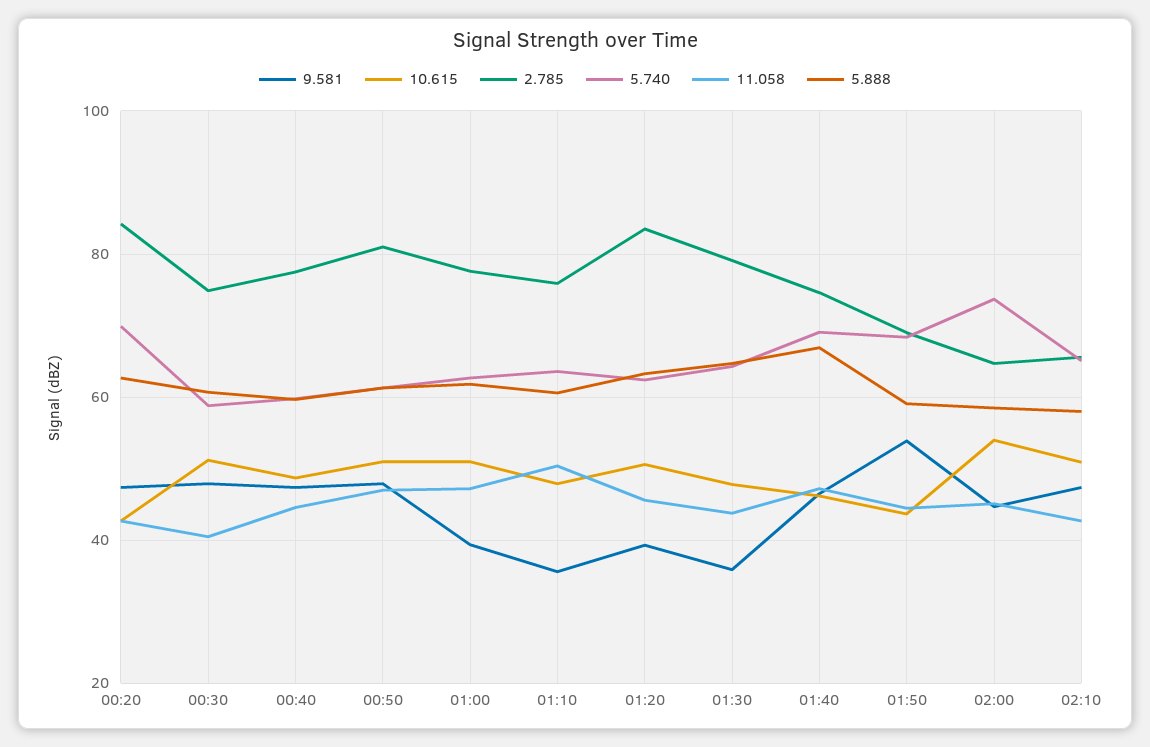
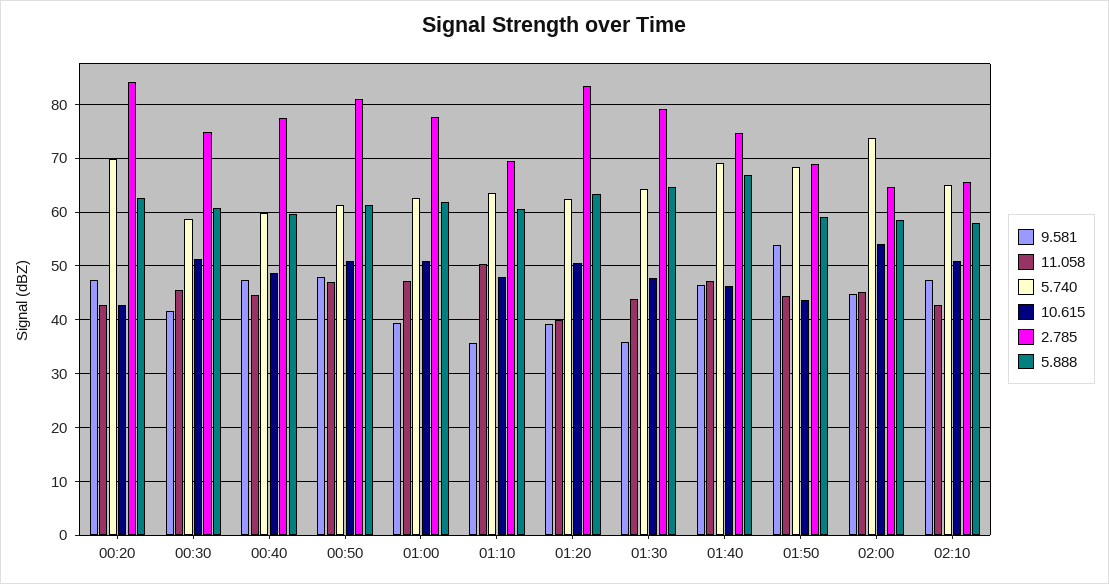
  {
    "9.581": {
      "00:20": 48,
-     "00:30": 48,
+     "00:30": 42,
      "00:40": 48,
      "00:50": 48,
      "01:00": 40,
      "01:10": 36,
      "01:20": 40,
      "01:30": 36,
      "01:40": 46,
      "01:50": 54,
      "02:00": 44,
      "02:10": 48
    },
    "10.615": {
      "00:20": 42,
      "00:30": 52,
      "00:40": 48,
      "00:50": 52,
      "01:00": 52,
      "01:10": 48,
      "01:20": 50,
      "01:30": 48,
      "01:40": 46,
      "01:50": 44,
      "02:00": 54,
      "02:10": 50
    },
    "2.785": {
      "00:20": 84,
      "00:30": 74,
      "00:40": 78,
      "00:50": 82,
      "01:00": 78,
-     "01:10": 76,
+     "01:10": 70,
      "01:20": 84,
      "01:30": 80,
      "01:40": 74,
      "01:50": 70,
      "02:00": 64,
      "02:10": 66
    },
    "5.740": {
      "00:20": 70,
      "00:30": 58,
      "00:40": 60,
      "00:50": 62,
      "01:00": 62,
      "01:10": 64,
      "01:20": 62,
      "01:30": 64,
      "01:40": 70,
      "01:50": 68,
      "02:00": 74,
      "02:10": 66
    },
    "11.058": {
      "00:20": 42,
-     "00:30": 40,
+     "00:30": 46,
      "00:40": 44,
      "00:50": 48,
      "01:00": 48,
      "01:10": 50,
-     "01:20": 46,
+     "01:20": 40,
      "01:30": 44,
      "01:40": 48,
      "01:50": 44,
      "02:00": 46,
      "02:10": 42
    },
    "5.888": {
      "00:20": 62,
      "00:30": 60,
      "00:40": 60,
      "00:50": 62,
      "01:00": 62,
      "01:10": 60,
      "01:20": 64,
      "01:30": 64,
      "01:40": 66,
      "01:50": 60,
      "02:00": 58,
      "02:10": 58
    }
  }

